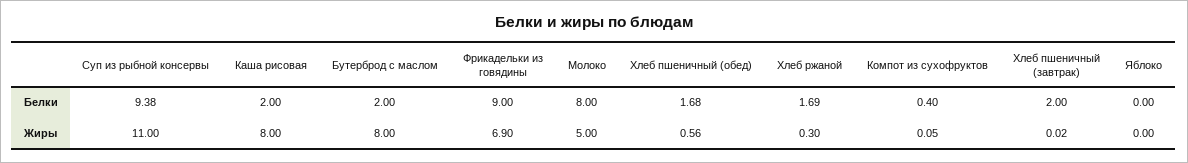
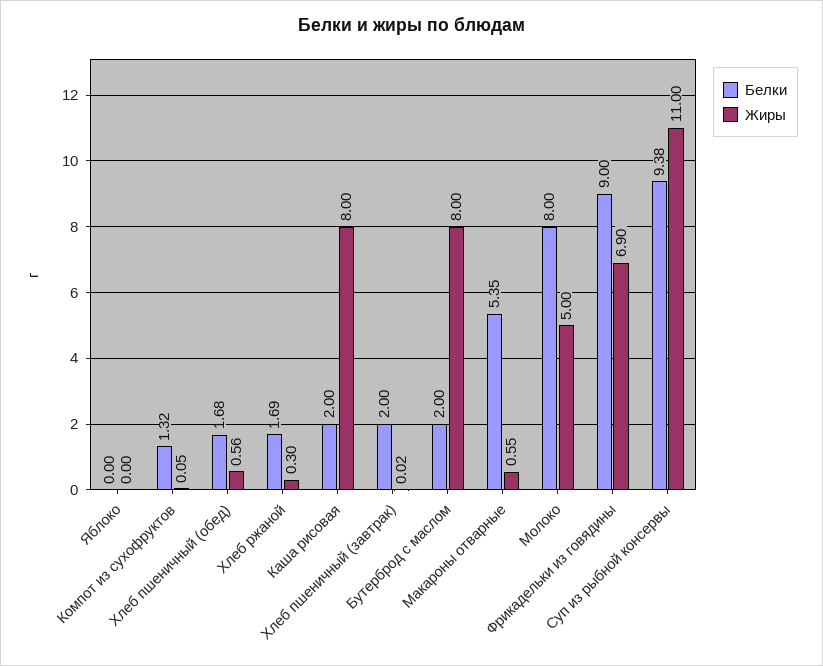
  {
    "Белки": {
      "Суп из рыбной консервы": 9.38,
      "Каша рисовая": 2,
      "Бутерброд с маслом": 2,
      "Фрикадельки из говядины": 9,
      "Молоко": 8,
      "Хлеб пшеничный (обед)": 1.68,
      "Хлеб ржаной": 1.69,
-     "Компот из сухофруктов": 0.4,
+     "Компот из сухофруктов": 1.32,
      "Хлеб пшеничный (завтрак)": 2,
-     "Яблоко": 0
+     "Яблоко": 0,
+     "Макароны отварные": 5.35
    },
    "Жиры": {
      "Суп из рыбной консервы": 11,
      "Каша рисовая": 8,
      "Бутерброд с маслом": 8,
      "Фрикадельки из говядины": 6.9,
      "Молоко": 5,
      "Хлеб пшеничный (обед)": 0.56,
      "Хлеб ржаной": 0.3,
      "Компот из сухофруктов": 0.05,
      "Хлеб пшеничный (завтрак)": 0.02,
-     "Яблоко": 0
+     "Яблоко": 0,
+     "Макароны отварные": 0.55
    }
  }

